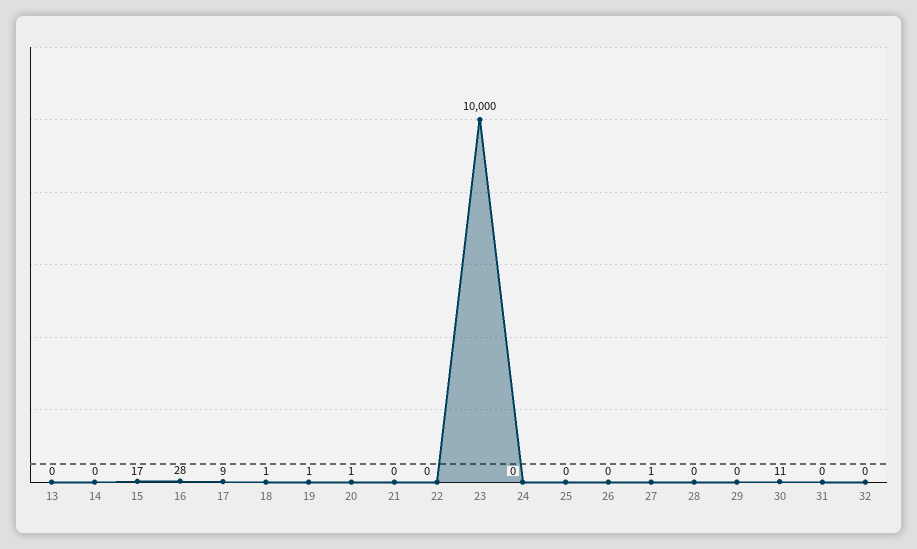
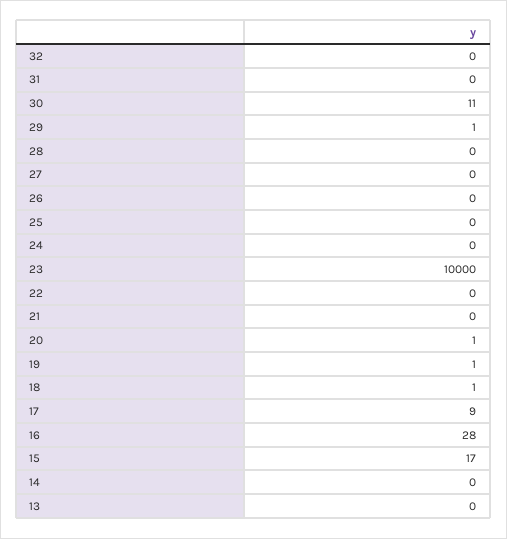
  {
    "13": 0,
    "14": 0,
    "15": 17,
    "16": 28,
    "17": 9,
    "18": 1,
    "19": 1,
    "20": 1,
    "21": 0,
    "22": 0,
    "23": 10000,
    "24": 0,
    "25": 0,
    "26": 0,
-   "27": 1,
+   "27": 0,
    "28": 0,
-   "29": 0,
+   "29": 1,
    "30": 11,
    "31": 0,
    "32": 0
  }

